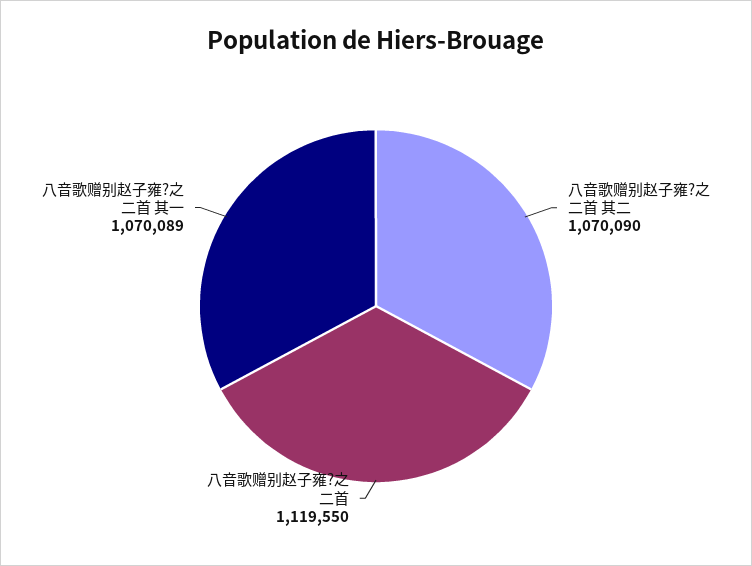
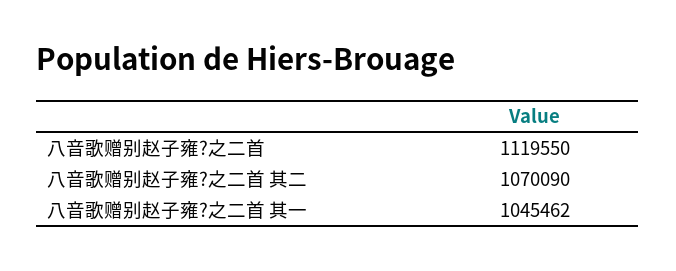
  {
    "八音歌赠别赵子雍?之二首 其二": 1070090,
    "八音歌赠别赵子雍?之二首": 1119550,
-   "八音歌赠别赵子雍?之二首 其一": 1070089
+   "八音歌赠别赵子雍?之二首 其一": 1045462
  }

